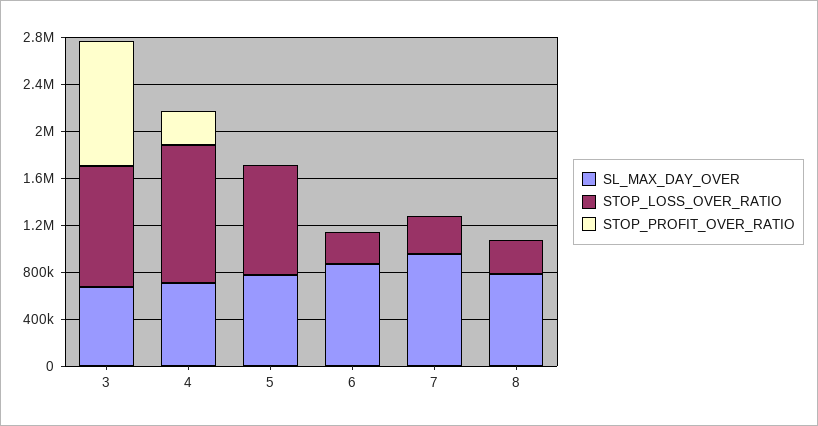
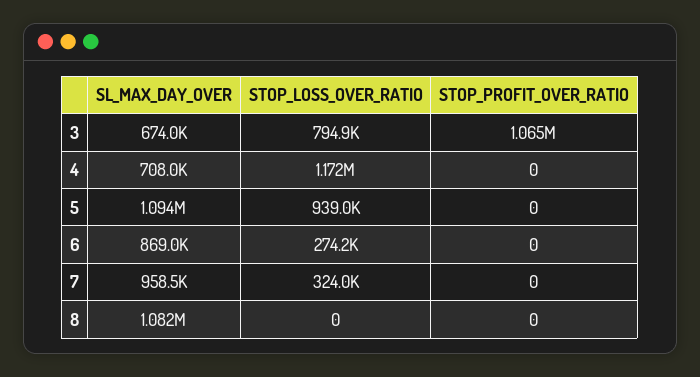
  {
    "SL_MAX_DAY_OVER": {
      "3": 674000,
      "4": 708000,
-     "5": 800000,
+     "5": 1094000,
      "6": 869000,
      "7": 958500,
-     "8": 800000
+     "8": 1082000
    },
    "STOP_LOSS_OVER_RATIO": {
-     "3": 1000000,
+     "3": 794900,
      "4": 1172000,
      "5": 939000,
      "6": 274200,
      "7": 324000,
-     "8": 300000
+     "8": 0
    },
    "STOP_PROFIT_OVER_RATIO": {
      "3": 1065000,
-     "4": 300000,
+     "4": 0,
      "5": 0,
      "6": 0,
      "7": 0,
      "8": 0
    }
  }

